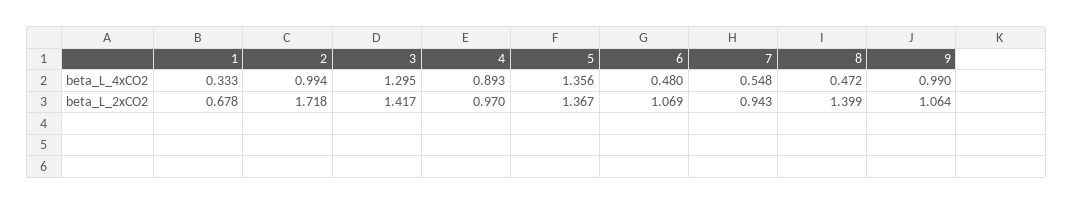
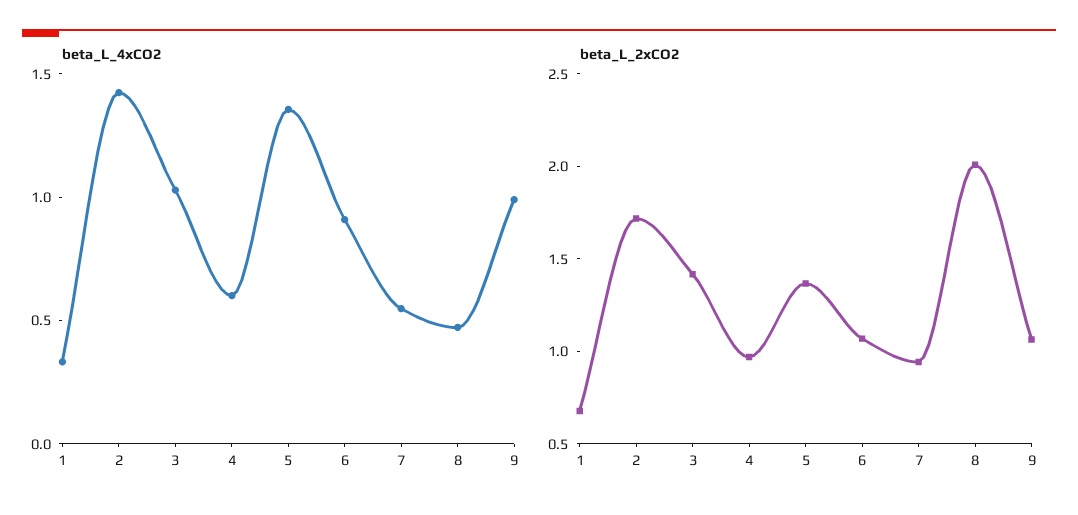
  {
    "beta_L_4xCO2": {
      "1": 0.333,
-     "2": 0.994,
+     "2": 1.4,
-     "3": 1.295,
+     "3": 1,
-     "4": 0.893,
+     "4": 0.6,
      "5": 1.356,
-     "6": 0.48,
+     "6": 0.9,
      "7": 0.548,
      "8": 0.472,
      "9": 0.99
    },
    "beta_L_2xCO2": {
      "1": 0.678,
      "2": 1.718,
      "3": 1.417,
      "4": 0.97,
      "5": 1.367,
      "6": 1.069,
      "7": 0.943,
-     "8": 1.399,
+     "8": 2,
      "9": 1.064
    }
  }

